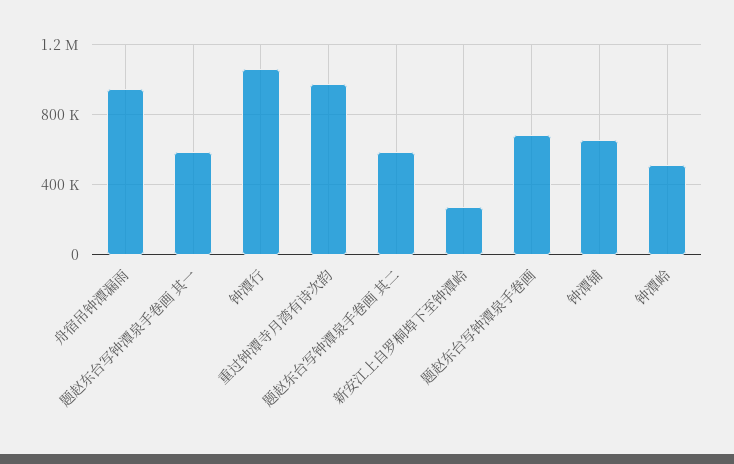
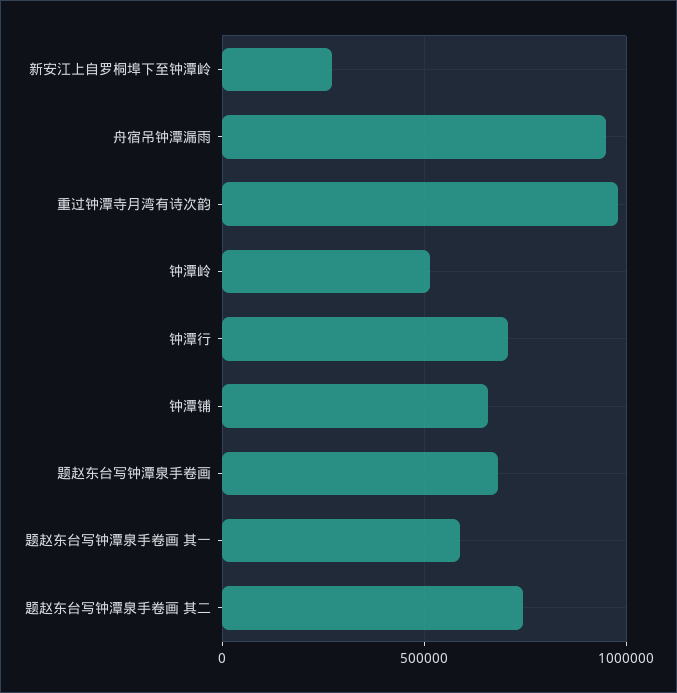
  {
    "舟宿吊钟潭漏雨": 950000,
    "题赵东台写钟潭泉手卷画 其一": 600000,
-   "钟潭行": 1050000,
+   "钟潭行": 700000,
    "重过钟潭寺月湾有诗次韵": 1000000,
-   "题赵东台写钟潭泉手卷画 其二": 600000,
+   "题赵东台写钟潭泉手卷画 其二": 750000,
    "新安江上自罗桐埠下至钟潭岭": 250000,
    "题赵东台写钟潭泉手卷画": 700000,
    "钟潭铺": 650000,
    "钟潭岭": 500000
  }

